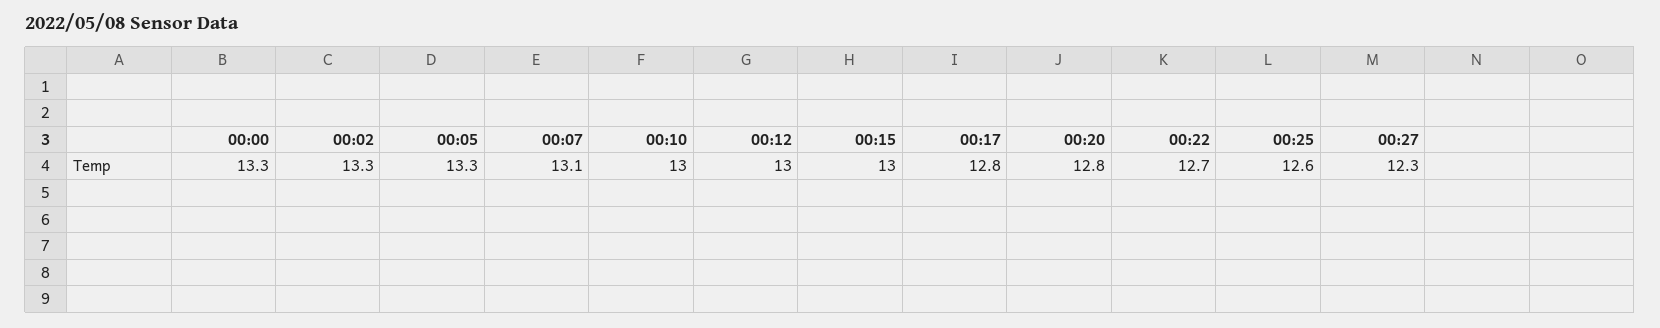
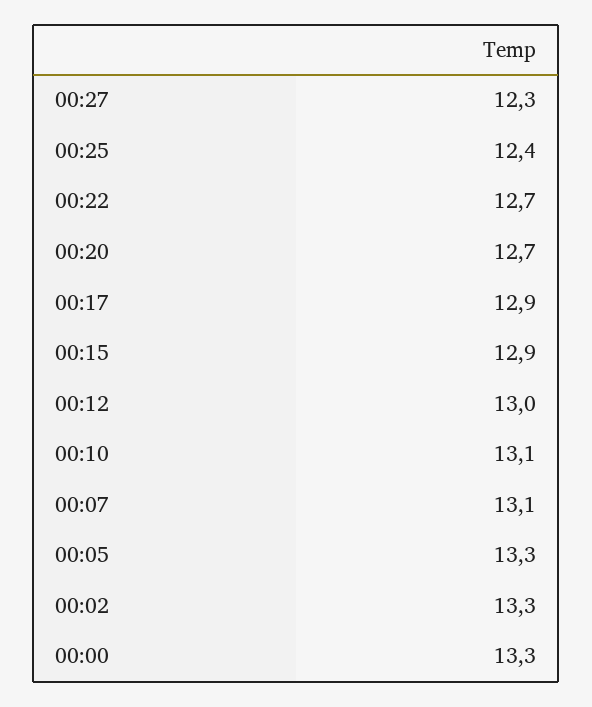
  {
    "00:00": 13.3,
    "00:02": 13.3,
    "00:05": 13.3,
    "00:07": 13.1,
-   "00:10": 13,
+   "00:10": 13.1,
    "00:12": 13,
-   "00:15": 13,
+   "00:15": 12.9,
-   "00:17": 12.8,
+   "00:17": 12.9,
-   "00:20": 12.8,
+   "00:20": 12.7,
    "00:22": 12.7,
-   "00:25": 12.6,
+   "00:25": 12.4,
    "00:27": 12.3
  }

